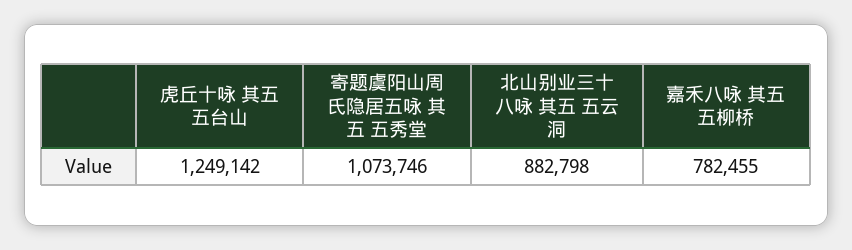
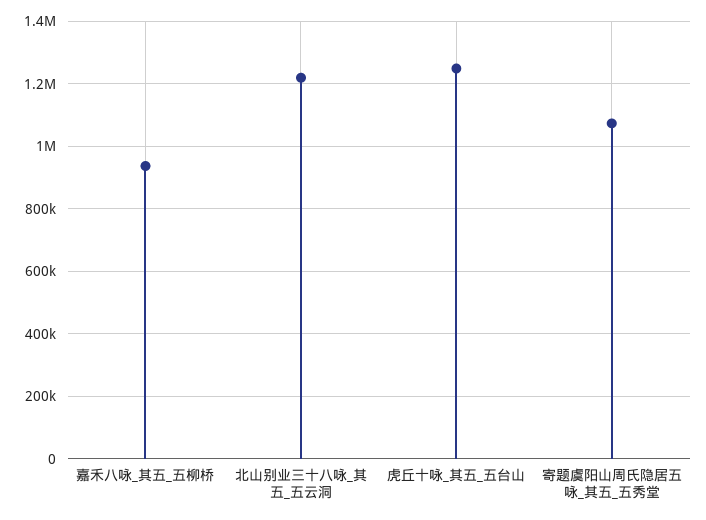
  {
    "虎丘十咏 其五 五台山": 1249142,
    "寄题虞阳山周氏隐居五咏 其五 五秀堂": 1073746,
-   "北山别业三十八咏 其五 五云洞": 882798,
+   "北山别业三十八咏 其五 五云洞": 1220000,
-   "嘉禾八咏 其五 五柳桥": 782455
+   "嘉禾八咏 其五 五柳桥": 940000
  }

